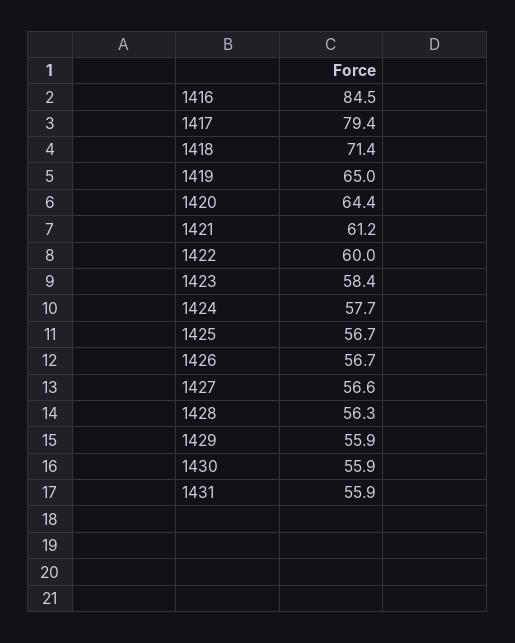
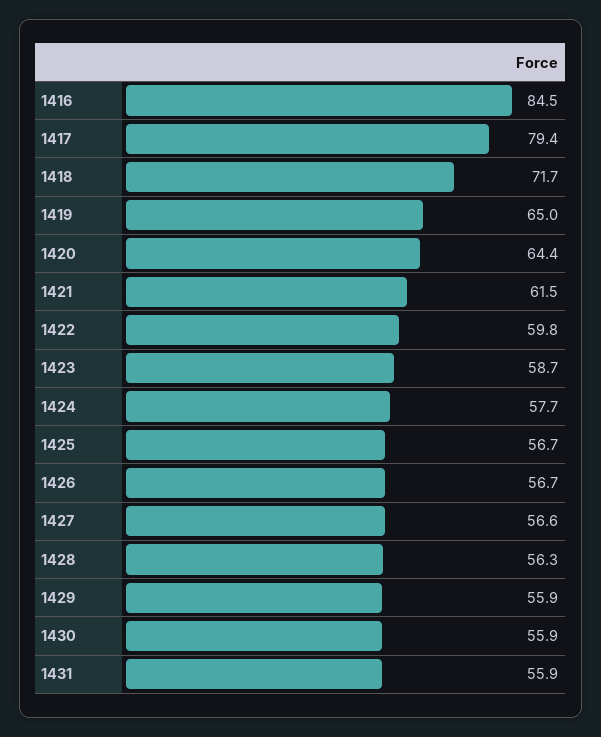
  {
    "1416": 84.5,
    "1417": 79.4,
-   "1418": 71.4,
+   "1418": 71.7,
    "1419": 65,
    "1420": 64.4,
-   "1421": 61.2,
+   "1421": 61.5,
-   "1422": 60,
+   "1422": 59.8,
-   "1423": 58.4,
+   "1423": 58.7,
    "1424": 57.7,
    "1425": 56.7,
    "1426": 56.7,
    "1427": 56.6,
    "1428": 56.3,
    "1429": 55.9,
    "1430": 55.9,
    "1431": 55.9
  }

